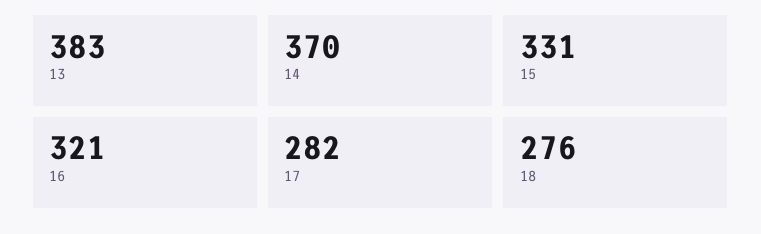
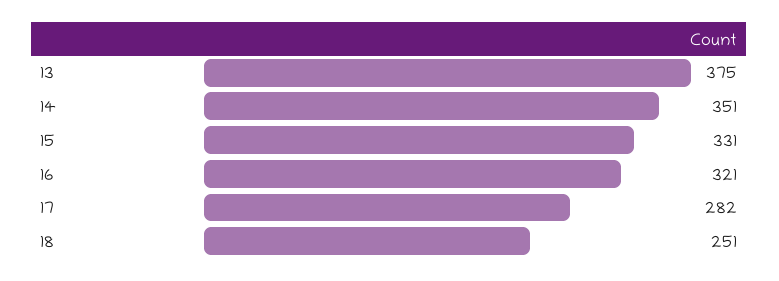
  {
-   "13": 383,
+   "13": 375,
-   "14": 370,
+   "14": 351,
    "15": 331,
    "16": 321,
    "17": 282,
-   "18": 276
+   "18": 251
  }

